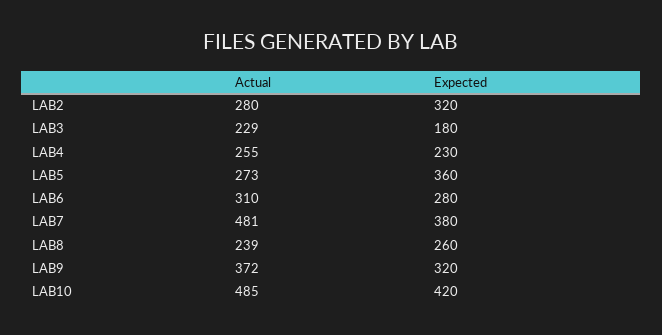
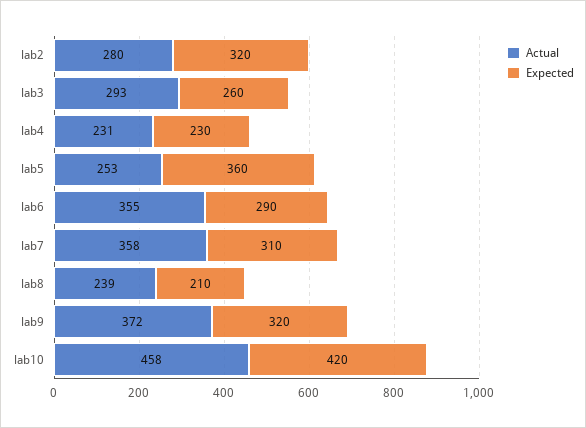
  {
    "Actual": {
      "LAB2": 280,
-     "LAB3": 229,
+     "LAB3": 293,
-     "LAB4": 255,
+     "LAB4": 231,
-     "LAB5": 273,
+     "LAB5": 253,
-     "LAB6": 310,
+     "LAB6": 355,
-     "LAB7": 481,
+     "LAB7": 358,
      "LAB8": 239,
      "LAB9": 372,
-     "LAB10": 485
+     "LAB10": 458
    },
    "Expected": {
      "LAB2": 320,
-     "LAB3": 180,
+     "LAB3": 260,
      "LAB4": 230,
      "LAB5": 360,
-     "LAB6": 280,
+     "LAB6": 290,
-     "LAB7": 380,
+     "LAB7": 310,
-     "LAB8": 260,
+     "LAB8": 210,
      "LAB9": 320,
      "LAB10": 420
    }
  }

